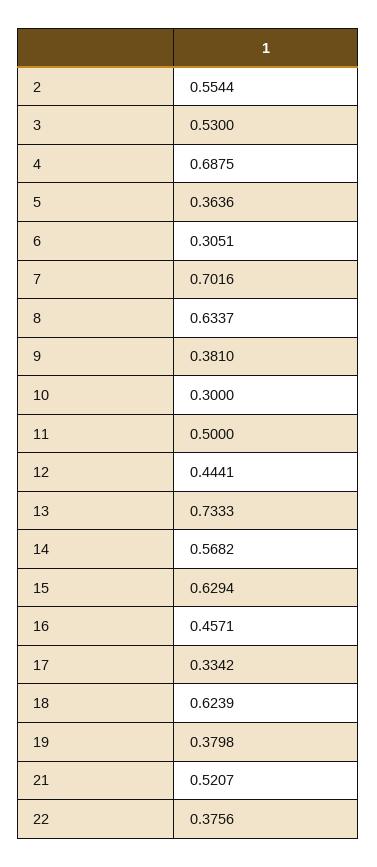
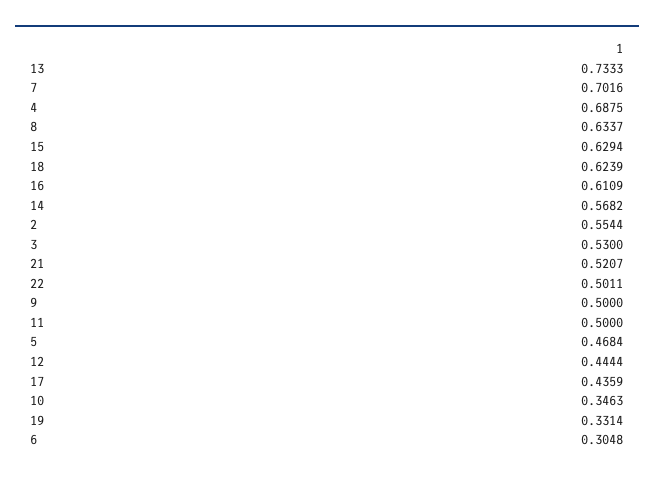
  {
    "2": 0.5544,
    "3": 0.53,
    "4": 0.6875,
-   "5": 0.3636,
+   "5": 0.4684,
-   "6": 0.3051,
+   "6": 0.3048,
    "7": 0.7016,
    "8": 0.6337,
-   "9": 0.381,
+   "9": 0.5,
-   "10": 0.3,
+   "10": 0.3463,
    "11": 0.5,
-   "12": 0.4441,
+   "12": 0.4444,
    "13": 0.7333,
    "14": 0.5682,
    "15": 0.6294,
-   "16": 0.4571,
+   "16": 0.6109,
-   "17": 0.3342,
+   "17": 0.4359,
    "18": 0.6239,
-   "19": 0.3798,
+   "19": 0.3314,
    "21": 0.5207,
-   "22": 0.3756
+   "22": 0.5011
  }

